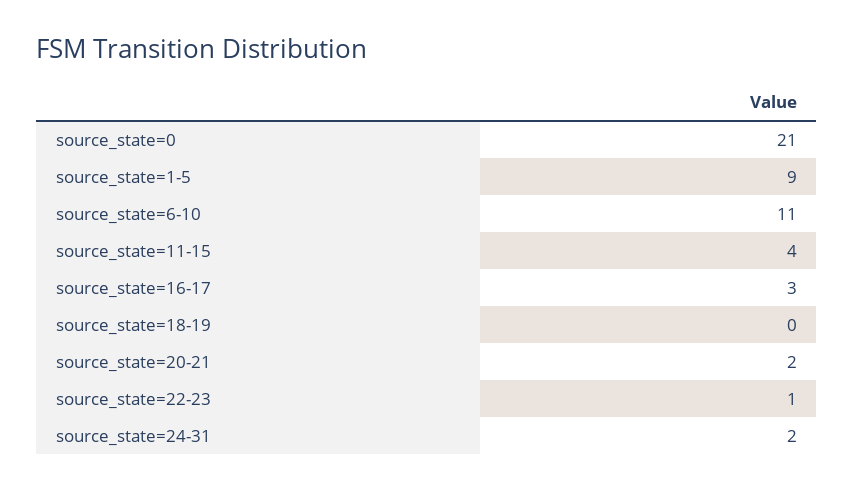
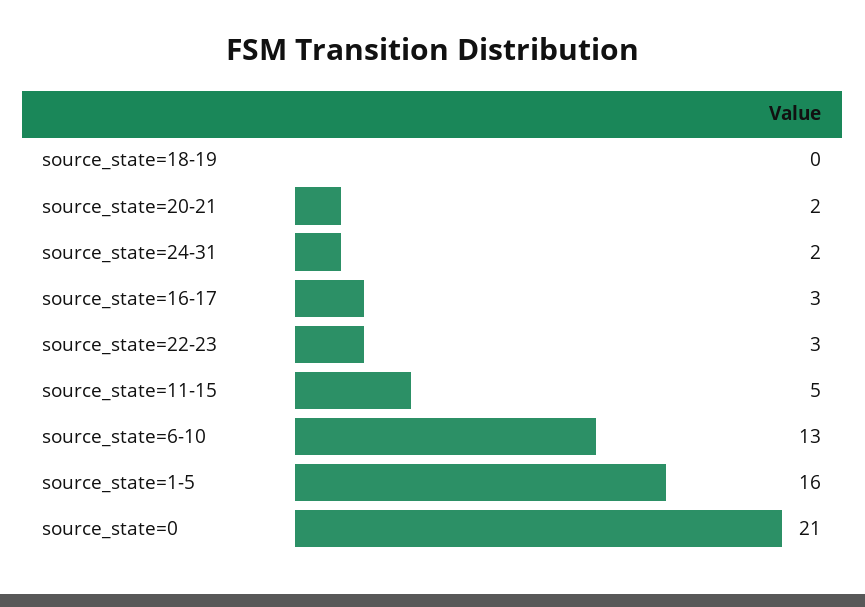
  {
    "source_state=0": 21,
-   "source_state=1-5": 9,
+   "source_state=1-5": 16,
-   "source_state=6-10": 11,
+   "source_state=6-10": 13,
-   "source_state=11-15": 4,
+   "source_state=11-15": 5,
    "source_state=16-17": 3,
    "source_state=18-19": 0,
    "source_state=20-21": 2,
-   "source_state=22-23": 1,
+   "source_state=22-23": 3,
    "source_state=24-31": 2
  }

